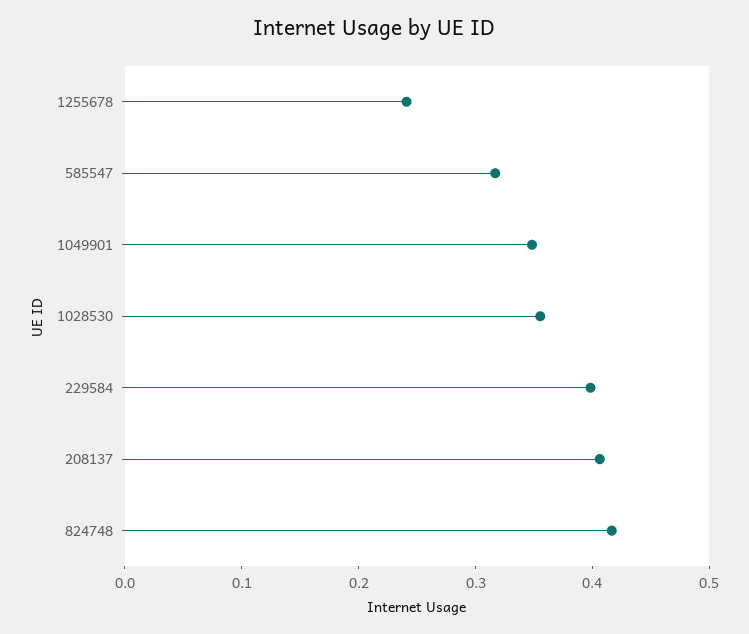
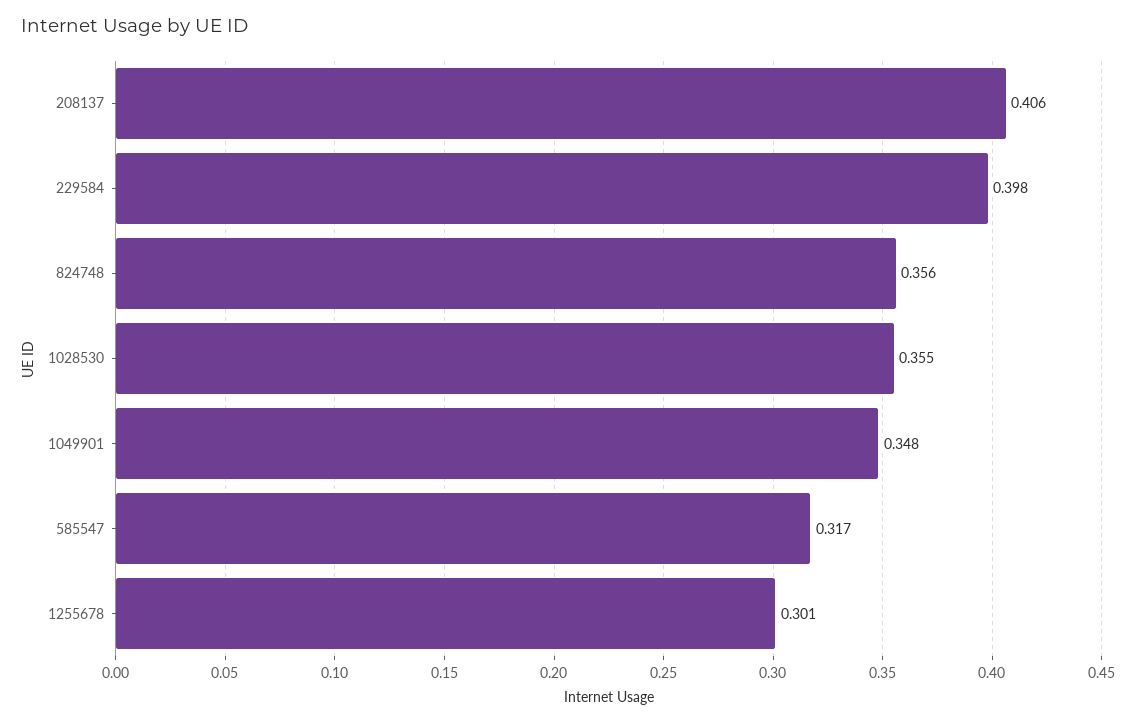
  {
-   "1255678": 0.24,
+   "1255678": 0.301,
    "585547": 0.317,
    "1049901": 0.348,
    "1028530": 0.355,
    "229584": 0.398,
    "208137": 0.406,
-   "824748": 0.42
+   "824748": 0.356
  }

